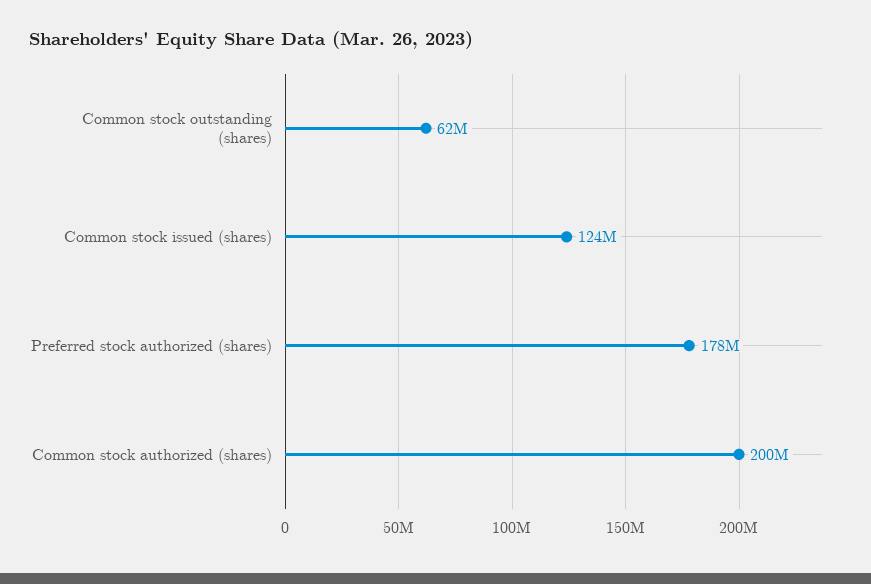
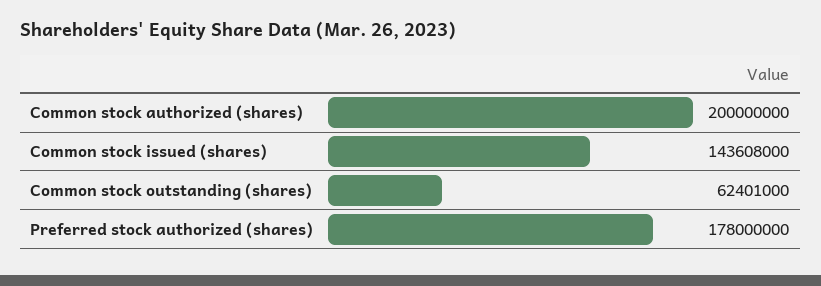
  {
    "Common stock outstanding (shares)": 62401000,
-   "Common stock issued (shares)": 124000000,
+   "Common stock issued (shares)": 143608000,
    "Preferred stock authorized (shares)": 178000000,
    "Common stock authorized (shares)": 200000000
  }

